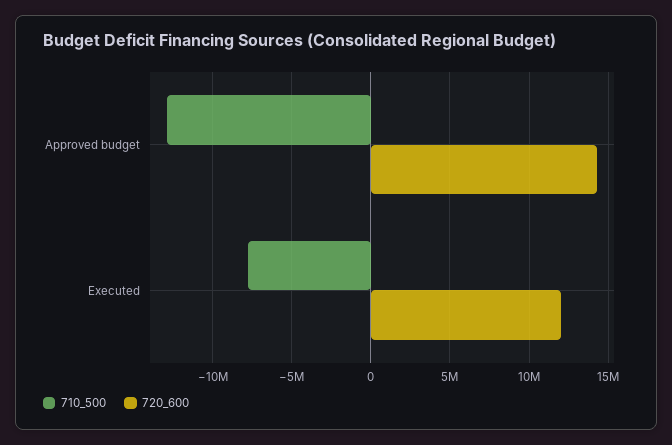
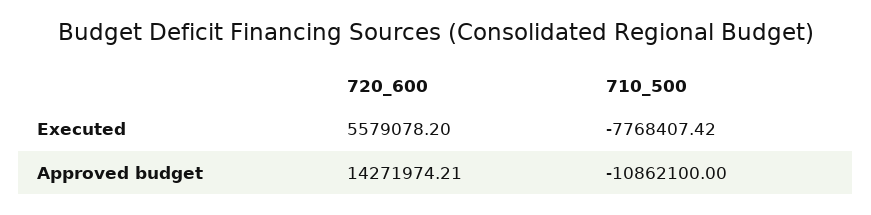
  {
    "710_500": {
-     "Approved budget": -13000000,
+     "Approved budget": -10862100,
      "Executed": -7768407.42
    },
    "720_600": {
      "Approved budget": 14271974.21,
-     "Executed": 12000000
+     "Executed": 5579078.2
    }
  }

